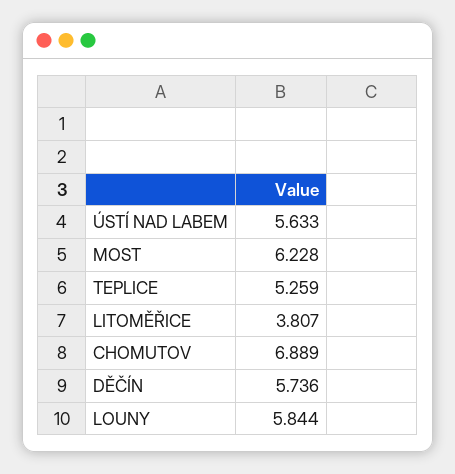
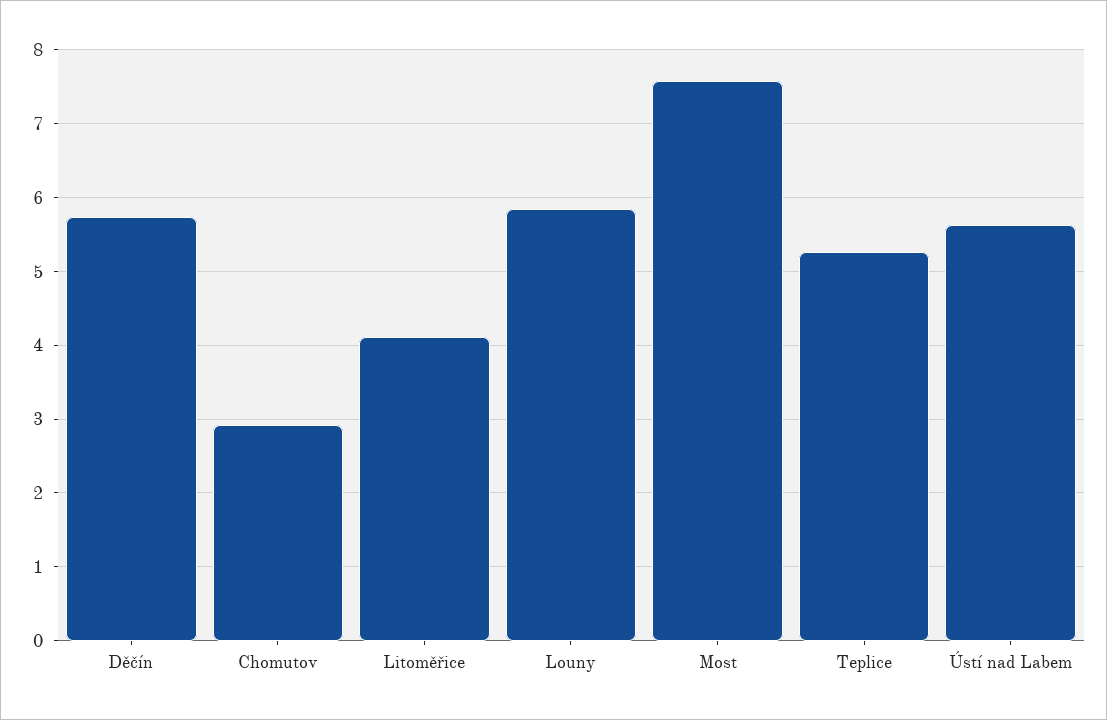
  {
    "ÚSTÍ NAD LABEM": 5.633,
-   "MOST": 6.228,
+   "MOST": 7.6,
    "TEPLICE": 5.259,
-   "LITOMĚŘICE": 3.807,
+   "LITOMĚŘICE": 4.1,
-   "CHOMUTOV": 6.889,
+   "CHOMUTOV": 2.9,
    "DĚČÍN": 5.736,
    "LOUNY": 5.844
  }

